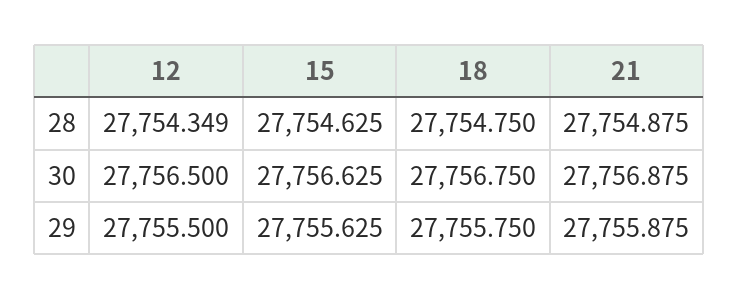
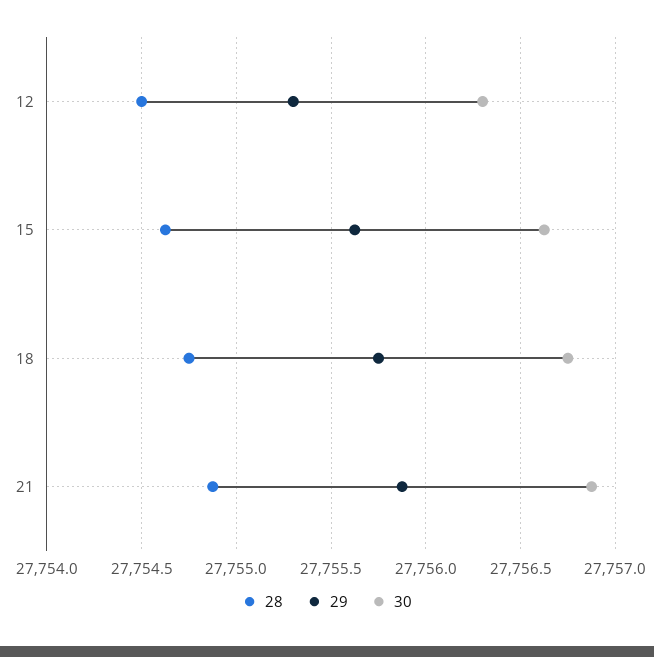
  {
    "28": {
-     "12": 27754.349,
+     "12": 27754.5,
      "15": 27754.625,
      "18": 27754.75,
      "21": 27754.875
    },
    "30": {
-     "12": 27756.5,
+     "12": 27756.3,
      "15": 27756.625,
      "18": 27756.75,
      "21": 27756.875
    },
    "29": {
-     "12": 27755.5,
+     "12": 27755.3,
      "15": 27755.625,
      "18": 27755.75,
      "21": 27755.875
    }
  }

